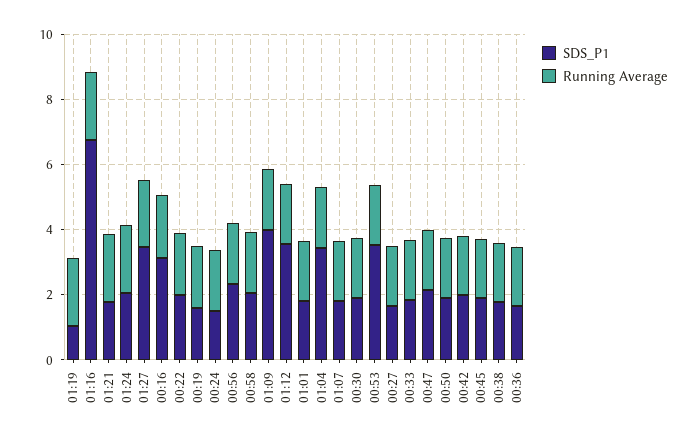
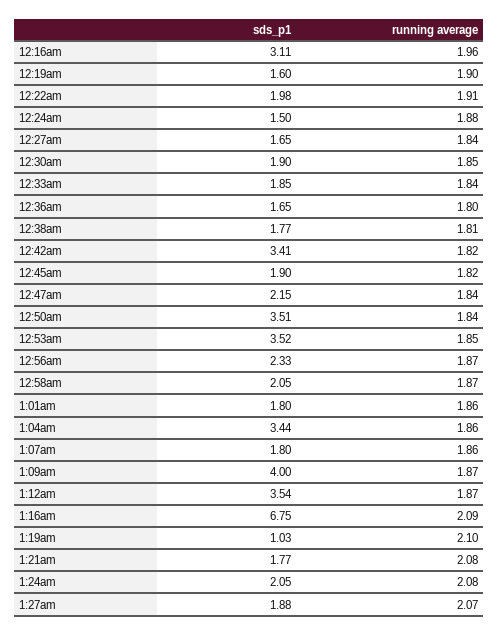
  {
    "SDS_P1": {
      "01:19": 1.03,
      "01:16": 6.75,
      "01:21": 1.77,
      "01:24": 2.05,
-     "01:27": 3.5,
+     "01:27": 1.88,
      "00:16": 3.11,
      "00:22": 1.98,
      "00:19": 1.6,
      "00:24": 1.5,
      "00:56": 2.33,
      "00:58": 2.05,
      "01:09": 4,
      "01:12": 3.54,
      "01:01": 1.8,
      "01:04": 3.44,
      "01:07": 1.8,
      "00:30": 1.9,
      "00:53": 3.52,
      "00:27": 1.65,
      "00:33": 1.85,
      "00:47": 2.15,
-     "00:50": 2,
+     "00:50": 3.51,
-     "00:42": 2,
+     "00:42": 3.41,
      "00:45": 1.9,
      "00:38": 1.77,
      "00:36": 1.65
    },
    "Running Average": {
      "01:19": 2.1,
      "01:16": 2.09,
      "01:21": 2.08,
      "01:24": 2.08,
      "01:27": 2.07,
      "00:16": 1.96,
      "00:22": 1.91,
      "00:19": 1.9,
      "00:24": 1.88,
      "00:56": 1.87,
      "00:58": 1.87,
      "01:09": 1.87,
      "01:12": 1.87,
      "01:01": 1.86,
      "01:04": 1.86,
      "01:07": 1.86,
      "00:30": 1.85,
      "00:53": 1.85,
      "00:27": 1.84,
      "00:33": 1.84,
      "00:47": 1.84,
      "00:50": 1.84,
      "00:42": 1.82,
      "00:45": 1.82,
      "00:38": 1.81,
      "00:36": 1.8
    }
  }

